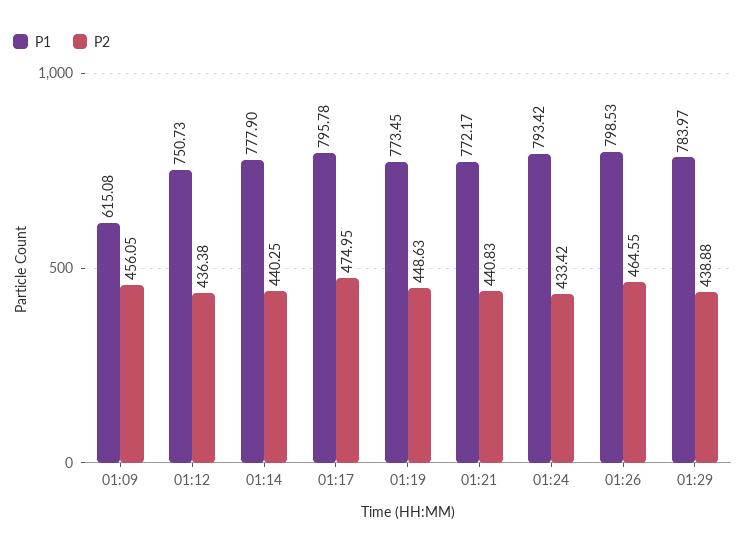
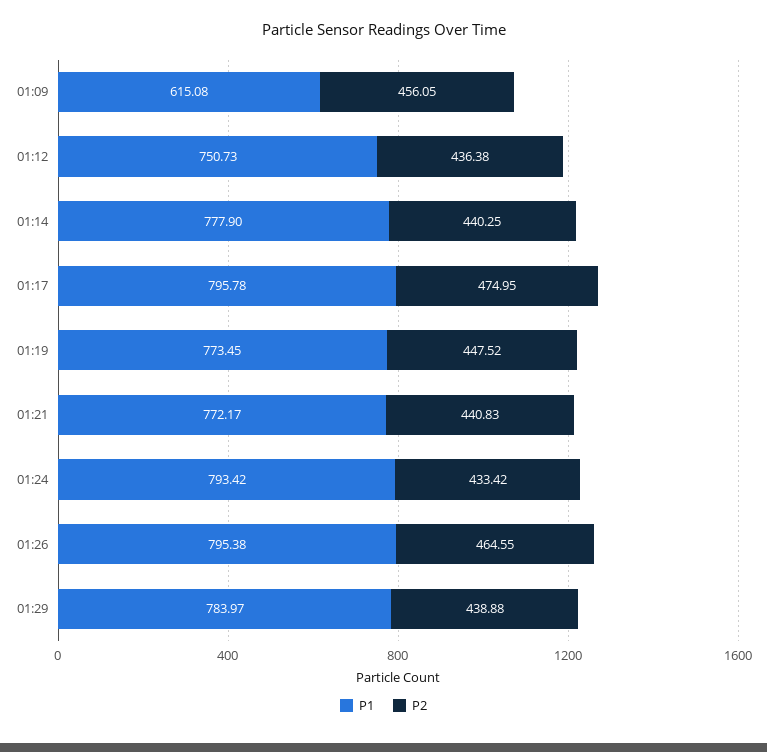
  {
    "P1": {
      "01:09": 615.08,
      "01:12": 750.73,
      "01:14": 777.9,
      "01:17": 795.78,
      "01:19": 773.45,
      "01:21": 772.17,
      "01:24": 793.42,
-     "01:26": 798.53,
+     "01:26": 795.38,
      "01:29": 783.97
    },
    "P2": {
      "01:09": 456.05,
      "01:12": 436.38,
      "01:14": 440.25,
      "01:17": 474.95,
-     "01:19": 448.63,
+     "01:19": 447.52,
      "01:21": 440.83,
      "01:24": 433.42,
      "01:26": 464.55,
      "01:29": 438.88
    }
  }

